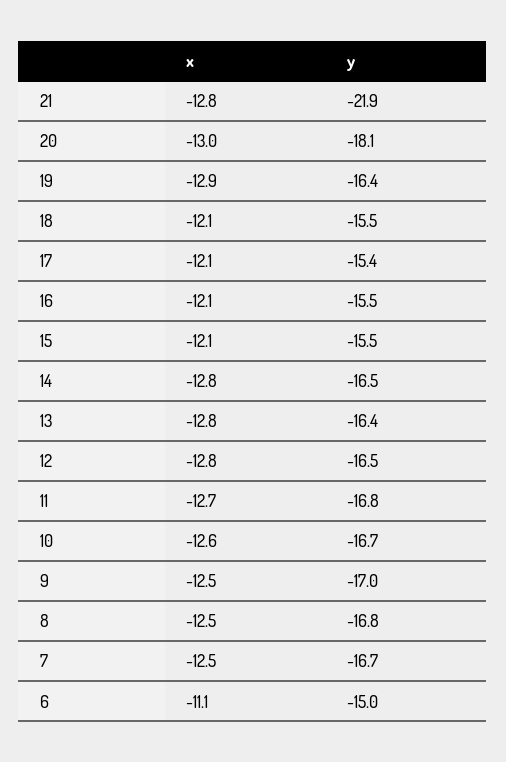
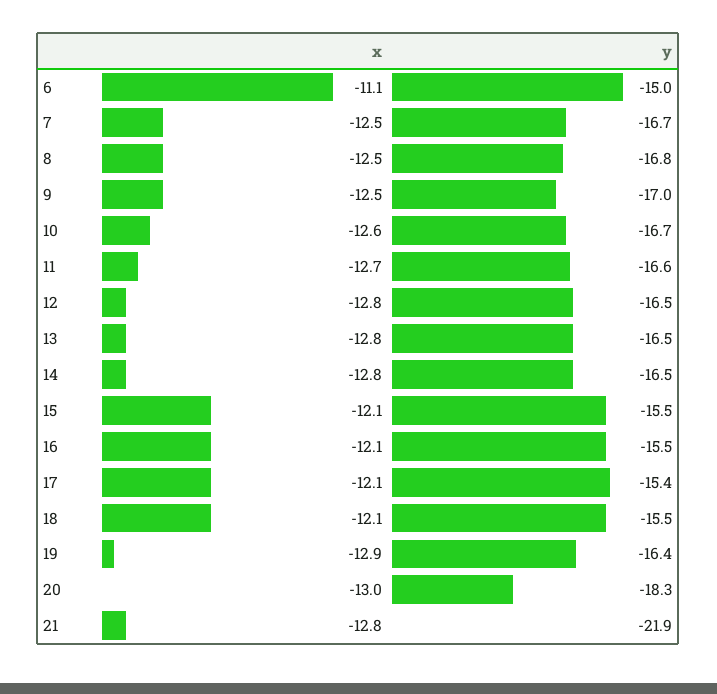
  {
    "x": {
      "21": -12.8,
      "20": -13,
      "19": -12.9,
      "18": -12.1,
      "17": -12.1,
      "16": -12.1,
      "15": -12.1,
      "14": -12.8,
      "13": -12.8,
      "12": -12.8,
      "11": -12.7,
      "10": -12.6,
      "9": -12.5,
      "8": -12.5,
      "7": -12.5,
      "6": -11.1
    },
    "y": {
      "21": -21.9,
-     "20": -18.1,
+     "20": -18.3,
      "19": -16.4,
      "18": -15.5,
      "17": -15.4,
      "16": -15.5,
      "15": -15.5,
      "14": -16.5,
-     "13": -16.4,
+     "13": -16.5,
      "12": -16.5,
-     "11": -16.8,
+     "11": -16.6,
      "10": -16.7,
      "9": -17,
      "8": -16.8,
      "7": -16.7,
      "6": -15
    }
  }

